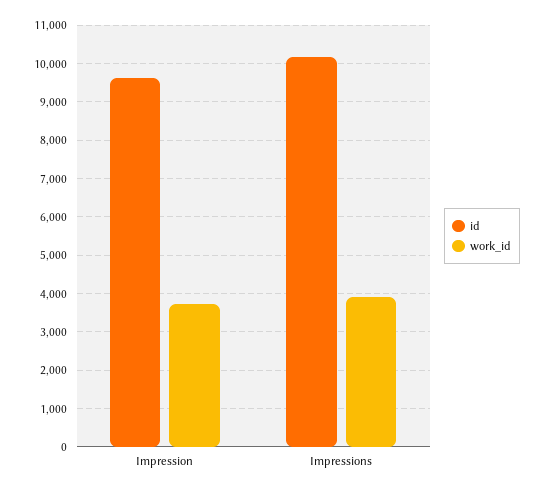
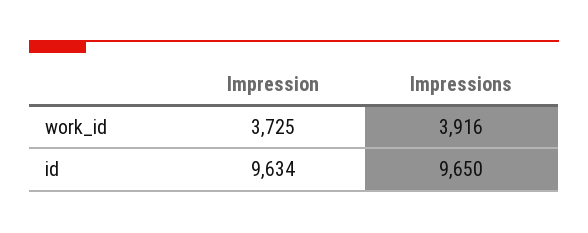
  {
    "id": {
      "Impression": 9634,
-     "Impressions": 10200
+     "Impressions": 9650
    },
    "work_id": {
      "Impression": 3725,
      "Impressions": 3916
    }
  }

